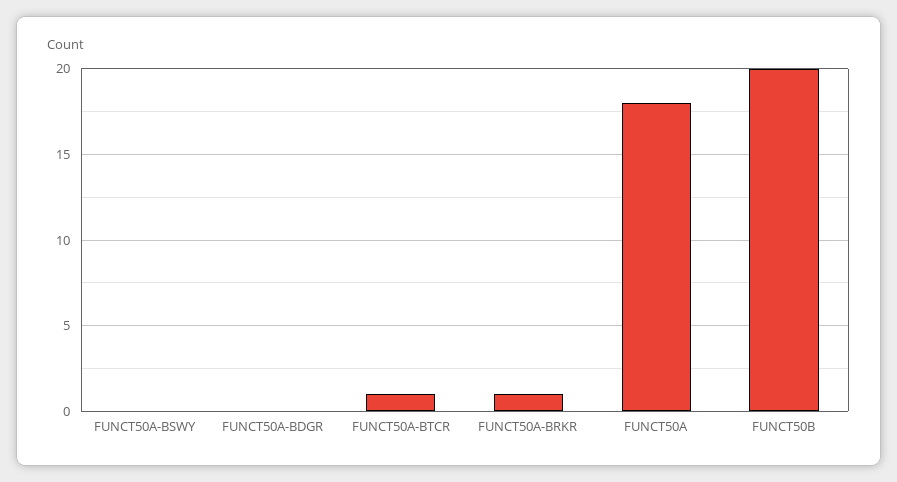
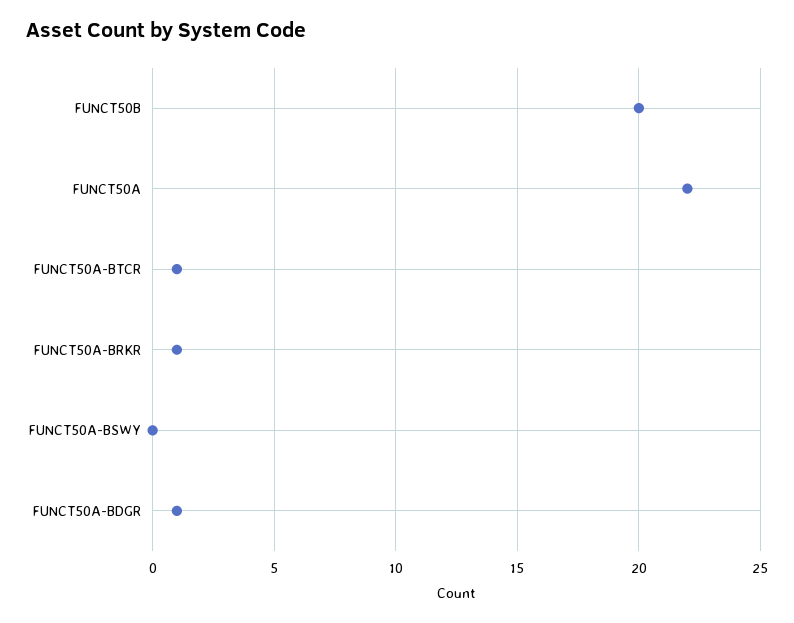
  {
    "FUNCT50A-BSWY": 0,
-   "FUNCT50A-BDGR": 0,
+   "FUNCT50A-BDGR": 1,
    "FUNCT50A-BTCR": 1,
    "FUNCT50A-BRKR": 1,
-   "FUNCT50A": 18,
+   "FUNCT50A": 22,
    "FUNCT50B": 20
  }

